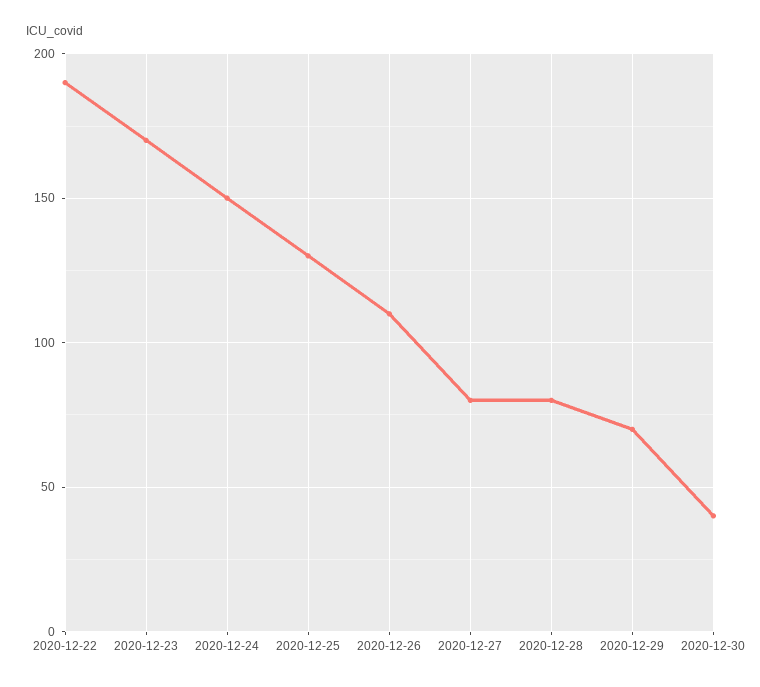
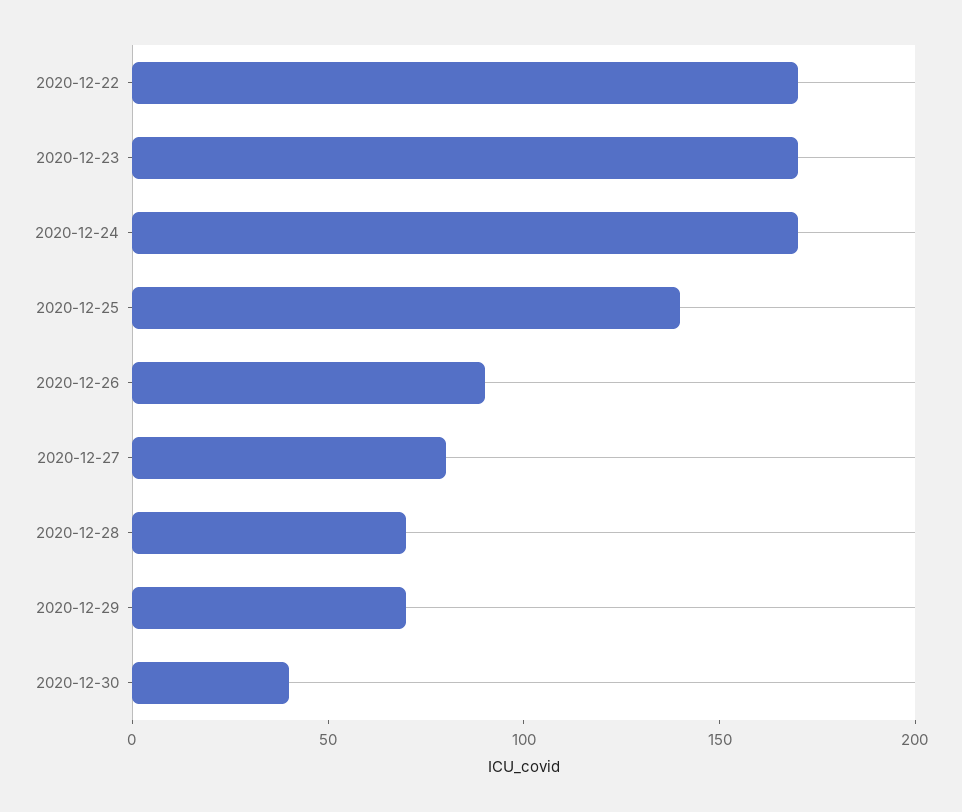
  {
-   "2020-12-22": 190,
+   "2020-12-22": 170,
    "2020-12-23": 170,
-   "2020-12-24": 150,
+   "2020-12-24": 170,
-   "2020-12-25": 130,
+   "2020-12-25": 140,
-   "2020-12-26": 110,
+   "2020-12-26": 90,
    "2020-12-27": 80,
-   "2020-12-28": 80,
+   "2020-12-28": 70,
    "2020-12-29": 70,
    "2020-12-30": 40
  }

